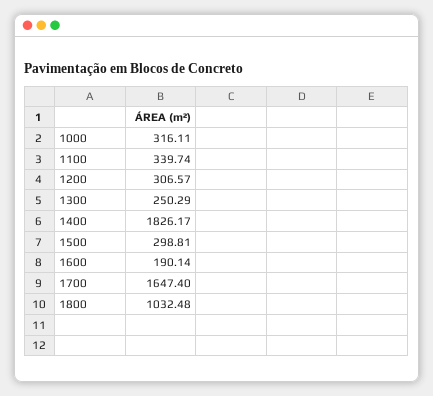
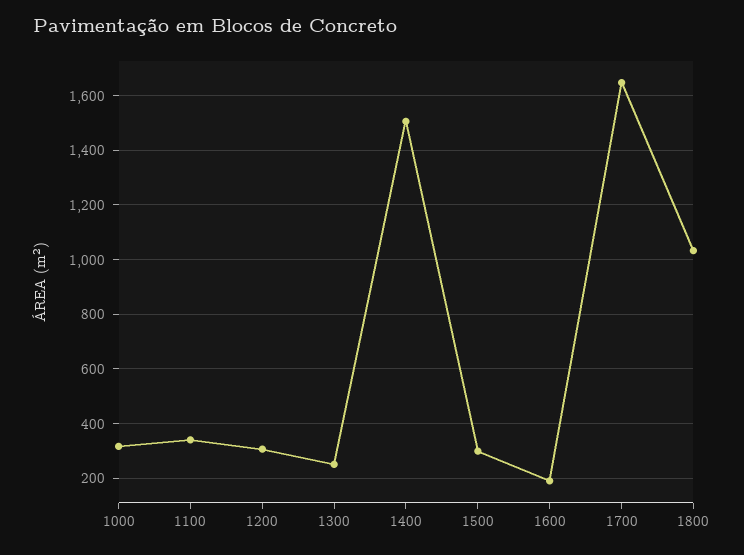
  {
    "1000": 316.11,
    "1100": 339.74,
    "1200": 306.57,
    "1300": 250.29,
-   "1400": 1826.17,
+   "1400": 1500,
    "1500": 298.81,
    "1600": 190.14,
    "1700": 1647.4,
    "1800": 1032.48
  }

